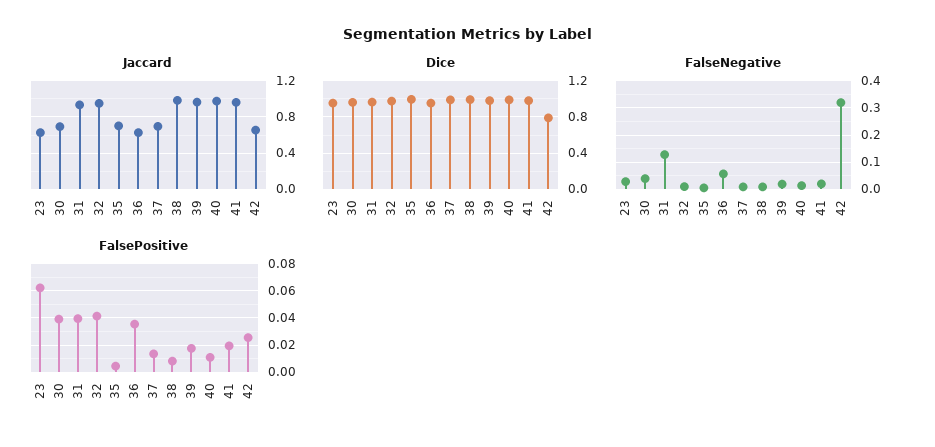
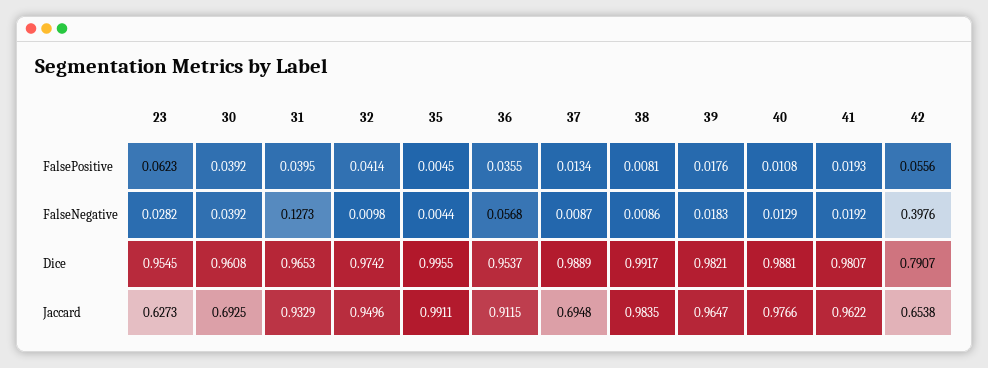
  {
    "Jaccard": {
      "23": 0.6273,
      "30": 0.6925,
      "31": 0.9329,
      "32": 0.9496,
-     "35": 0.7,
+     "35": 0.9911,
-     "36": 0.6,
+     "36": 0.9115,
      "37": 0.6948,
      "38": 0.9835,
      "39": 0.9647,
      "40": 0.9766,
      "41": 0.9622,
      "42": 0.6538
    },
    "Dice": {
      "23": 0.9545,
      "30": 0.9608,
      "31": 0.9653,
      "32": 0.9742,
      "35": 0.9955,
      "36": 0.9537,
      "37": 0.9889,
      "38": 0.9917,
      "39": 0.9821,
      "40": 0.9881,
      "41": 0.9807,
      "42": 0.7907
    },
    "FalseNegative": {
      "23": 0.0282,
      "30": 0.0392,
      "31": 0.1273,
      "32": 0.0098,
      "35": 0.0044,
      "36": 0.0568,
      "37": 0.0087,
      "38": 0.0086,
      "39": 0.0183,
      "40": 0.0129,
      "41": 0.0192,
-     "42": 0.325
+     "42": 0.3976
    },
    "FalsePositive": {
      "23": 0.0623,
      "30": 0.0392,
      "31": 0.0395,
      "32": 0.0414,
      "35": 0.0045,
      "36": 0.0355,
      "37": 0.0134,
      "38": 0.0081,
      "39": 0.0176,
      "40": 0.0108,
      "41": 0.0193,
-     "42": 0.025
+     "42": 0.0556
    }
  }

